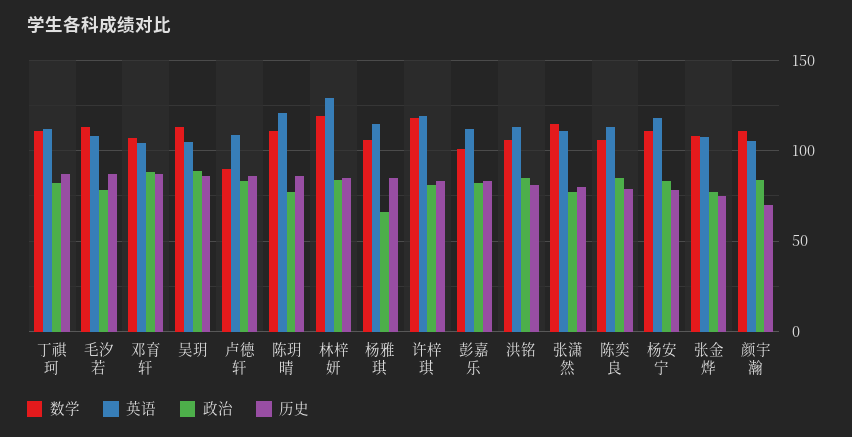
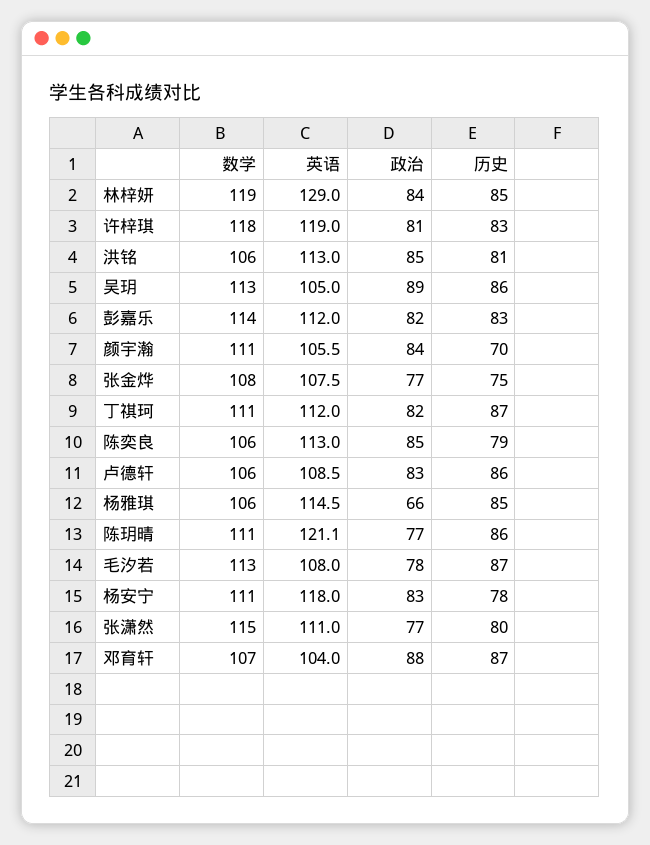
  {
    "数学": {
      "丁祺珂": 111,
      "毛汐若": 113,
      "邓育轩": 107,
      "吴玥": 113,
-     "卢德轩": 90,
+     "卢德轩": 106,
      "陈玥晴": 111,
      "林梓妍": 119,
      "杨雅琪": 106,
      "许梓琪": 118,
-     "彭嘉乐": 100,
+     "彭嘉乐": 114,
      "洪铭": 106,
      "张潇然": 115,
      "陈奕良": 106,
      "杨安宁": 111,
      "张金烨": 108,
      "颜宇瀚": 111
    },
    "英语": {
      "丁祺珂": 112,
      "毛汐若": 108,
      "邓育轩": 104,
      "吴玥": 105,
      "卢德轩": 108.5,
      "陈玥晴": 121.1,
      "林梓妍": 129,
      "杨雅琪": 114.5,
      "许梓琪": 119,
      "彭嘉乐": 112,
      "洪铭": 113,
      "张潇然": 111,
      "陈奕良": 113,
      "杨安宁": 118,
      "张金烨": 107.5,
      "颜宇瀚": 105.5
    },
    "政治": {
      "丁祺珂": 82,
      "毛汐若": 78,
      "邓育轩": 88,
      "吴玥": 89,
      "卢德轩": 83,
      "陈玥晴": 77,
      "林梓妍": 84,
      "杨雅琪": 66,
      "许梓琪": 81,
      "彭嘉乐": 82,
      "洪铭": 85,
      "张潇然": 77,
      "陈奕良": 85,
      "杨安宁": 83,
      "张金烨": 77,
      "颜宇瀚": 84
    },
    "历史": {
      "丁祺珂": 87,
      "毛汐若": 87,
      "邓育轩": 87,
      "吴玥": 86,
      "卢德轩": 86,
      "陈玥晴": 86,
      "林梓妍": 85,
      "杨雅琪": 85,
      "许梓琪": 83,
      "彭嘉乐": 83,
      "洪铭": 81,
      "张潇然": 80,
      "陈奕良": 79,
      "杨安宁": 78,
      "张金烨": 75,
      "颜宇瀚": 70
    }
  }

